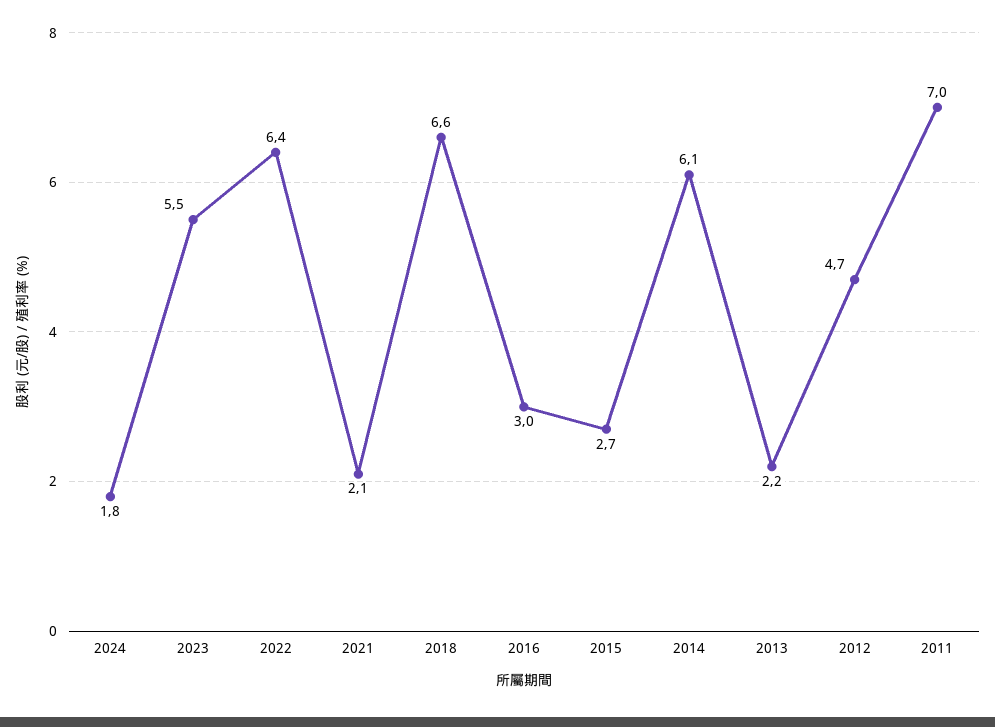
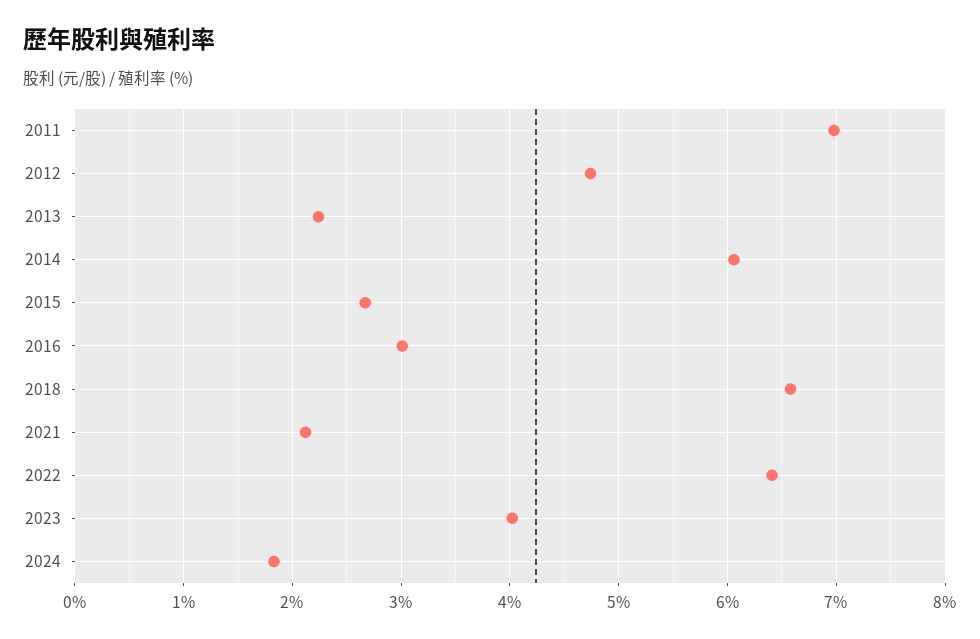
  {
    "2024": 1.8,
-   "2023": 5.5,
+   "2023": 4,
    "2022": 6.4,
    "2021": 2.1,
    "2018": 6.6,
    "2016": 3,
    "2015": 2.7,
    "2014": 6.1,
    "2013": 2.2,
    "2012": 4.7,
    "2011": 7
  }

